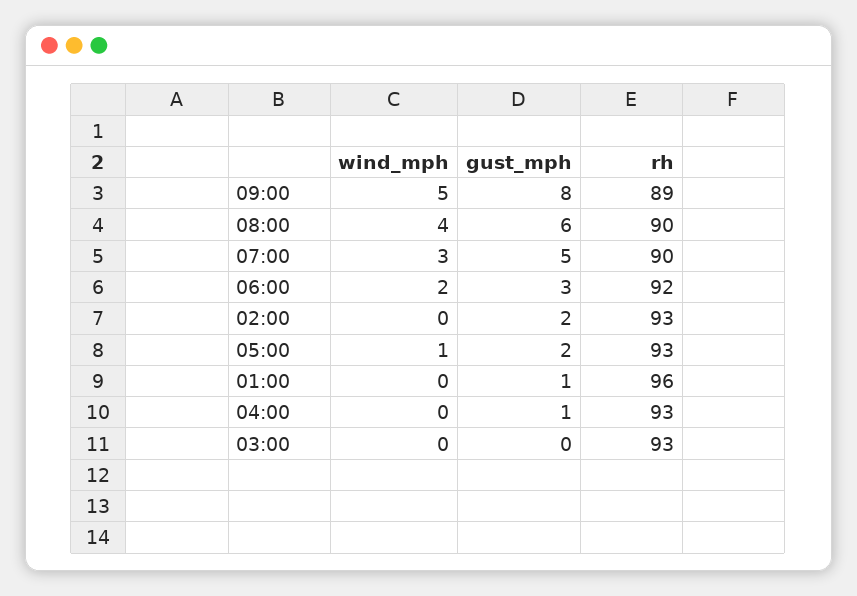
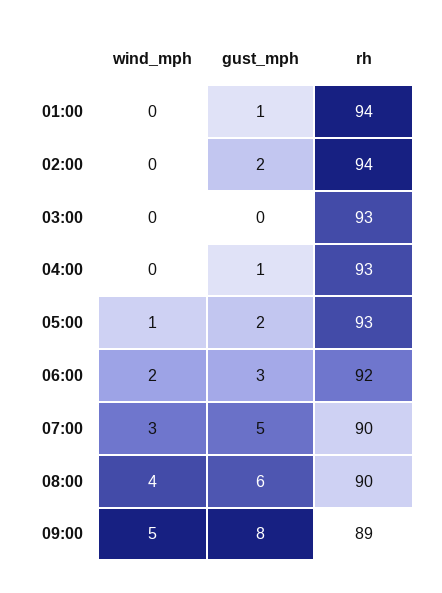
  {
    "wind_mph": {
      "09:00": 5,
      "08:00": 4,
      "07:00": 3,
      "06:00": 2,
      "02:00": 0,
      "05:00": 1,
      "01:00": 0,
      "04:00": 0,
      "03:00": 0
    },
    "gust_mph": {
      "09:00": 8,
      "08:00": 6,
      "07:00": 5,
      "06:00": 3,
      "02:00": 2,
      "05:00": 2,
      "01:00": 1,
      "04:00": 1,
      "03:00": 0
    },
    "rh": {
      "09:00": 89,
      "08:00": 90,
      "07:00": 90,
      "06:00": 92,
-     "02:00": 93,
+     "02:00": 94,
      "05:00": 93,
-     "01:00": 96,
+     "01:00": 94,
      "04:00": 93,
      "03:00": 93
    }
  }

